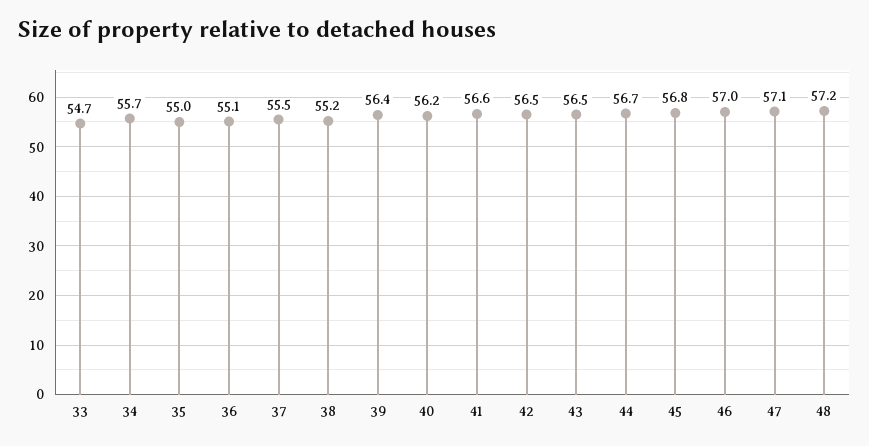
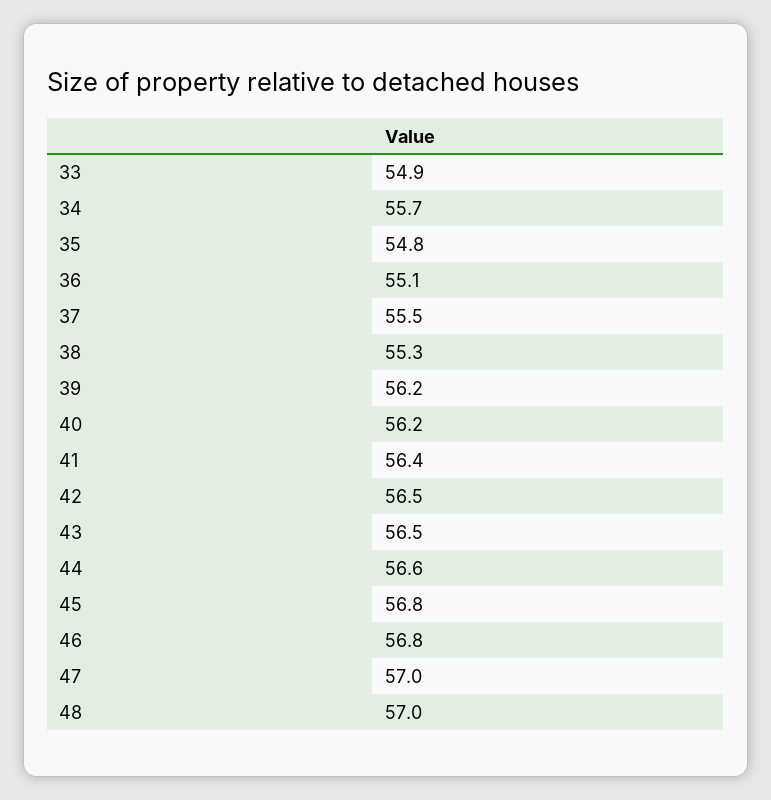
  {
-   "33": 54.7,
+   "33": 54.9,
    "34": 55.7,
-   "35": 55,
+   "35": 54.8,
    "36": 55.1,
    "37": 55.5,
-   "38": 55.2,
+   "38": 55.3,
-   "39": 56.4,
+   "39": 56.2,
    "40": 56.2,
-   "41": 56.6,
+   "41": 56.4,
    "42": 56.5,
    "43": 56.5,
-   "44": 56.7,
+   "44": 56.6,
    "45": 56.8,
-   "46": 57,
+   "46": 56.8,
-   "47": 57.1,
+   "47": 57,
-   "48": 57.2
+   "48": 57
  }

